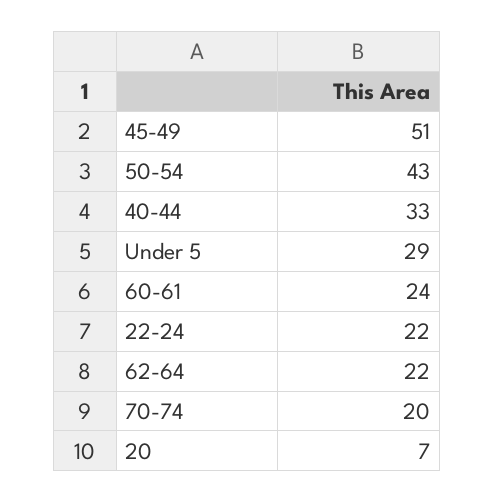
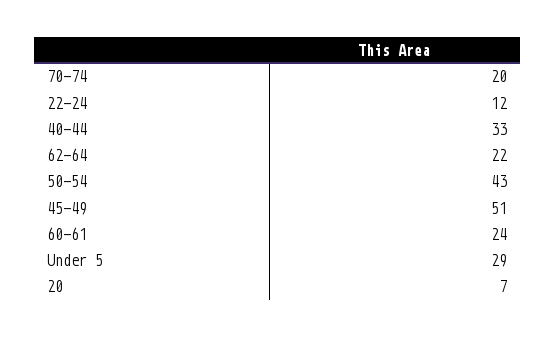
  {
    "45-49": 51,
    "50-54": 43,
    "40-44": 33,
    "Under 5": 29,
    "60-61": 24,
-   "22-24": 22,
+   "22-24": 12,
    "62-64": 22,
    "70-74": 20,
    "20": 7
  }

